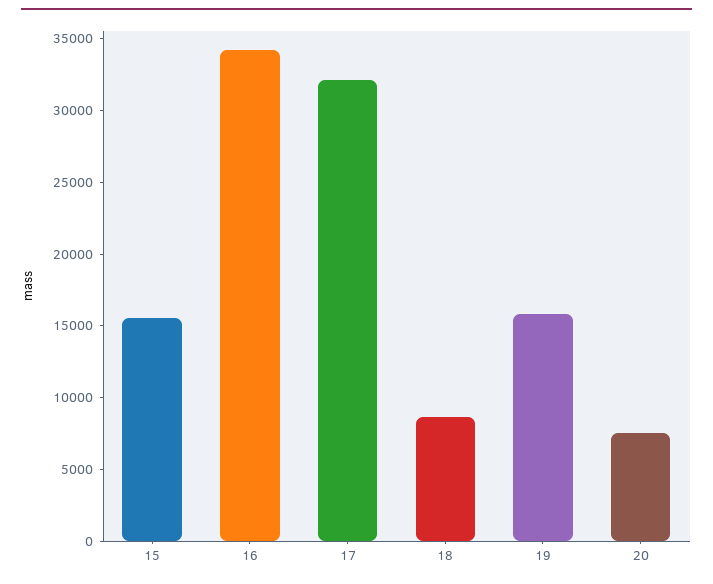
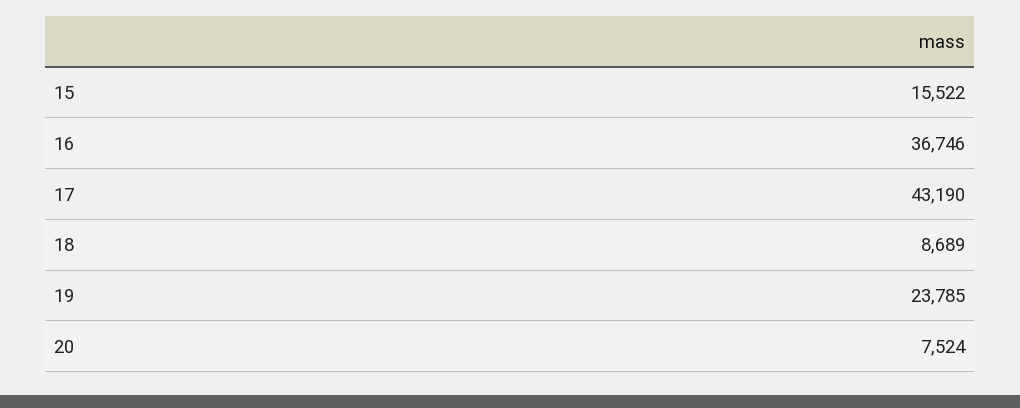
  {
    "15": 15522,
-   "16": 34000,
+   "16": 36746,
-   "17": 32000,
+   "17": 43190,
    "18": 8689,
-   "19": 16000,
+   "19": 23785,
    "20": 7524
  }

